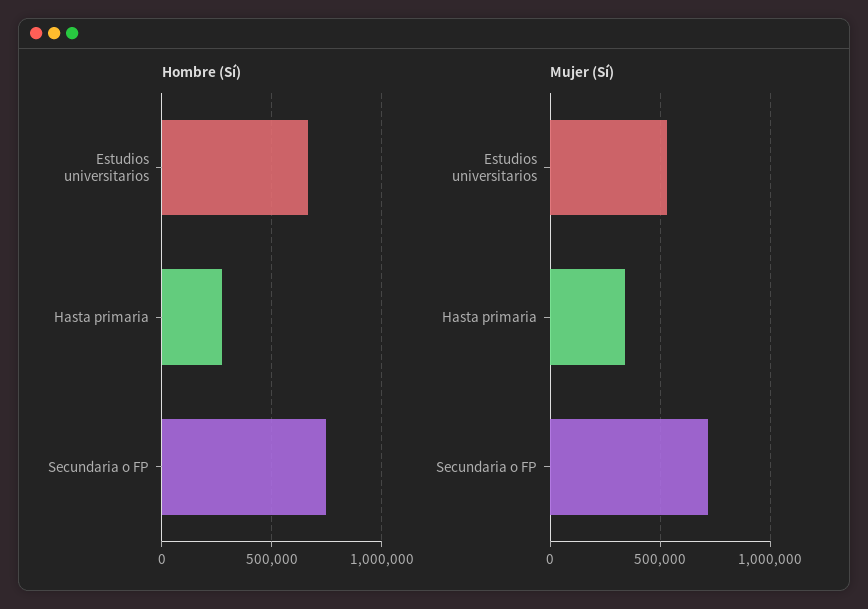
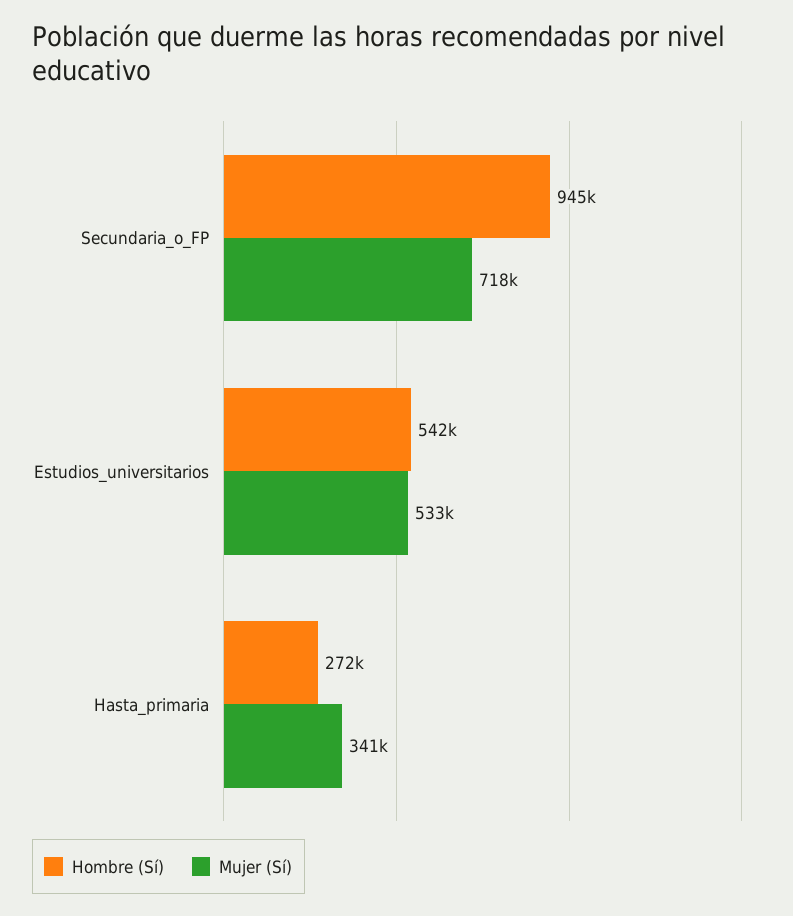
  {
    "Hombre (Sí)": {
-     "Estudios universitarios": 650000,
+     "Estudios universitarios": 542000,
      "Hasta primaria": 272000,
-     "Secundaria o FP": 750000
+     "Secundaria o FP": 945000
    },
    "Mujer (Sí)": {
      "Estudios universitarios": 533000,
      "Hasta primaria": 341000,
      "Secundaria o FP": 718000
    }
  }

